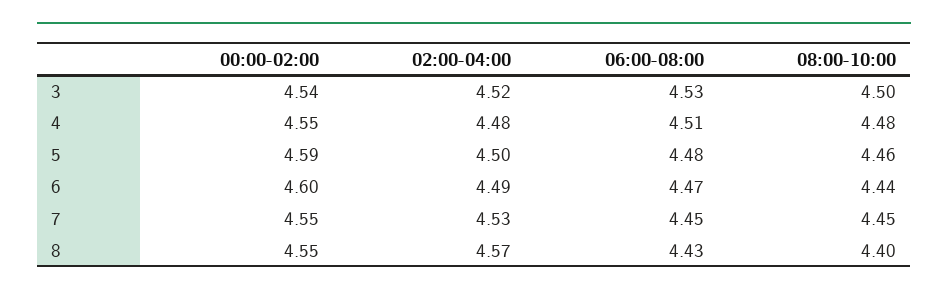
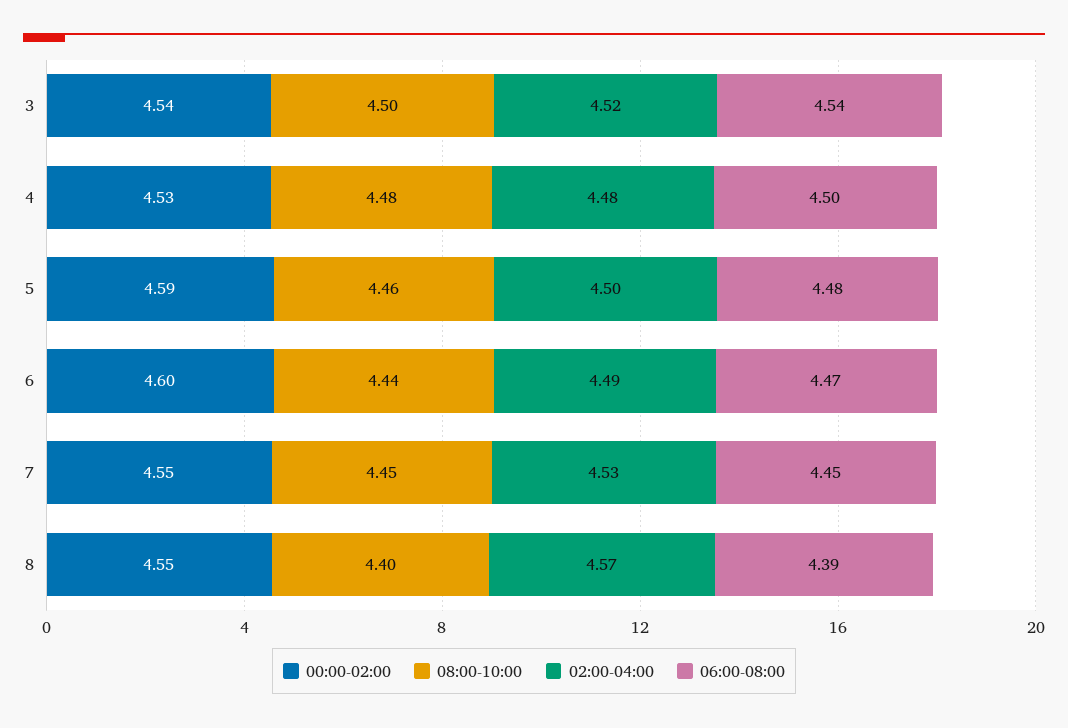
  {
    "00:00-02:00": {
      "3": 4.54,
-     "4": 4.55,
+     "4": 4.53,
      "5": 4.59,
      "6": 4.6,
      "7": 4.55,
      "8": 4.55
    },
    "02:00-04:00": {
      "3": 4.52,
      "4": 4.48,
      "5": 4.5,
      "6": 4.49,
      "7": 4.53,
      "8": 4.57
    },
    "06:00-08:00": {
-     "3": 4.53,
+     "3": 4.54,
-     "4": 4.51,
+     "4": 4.5,
      "5": 4.48,
      "6": 4.47,
      "7": 4.45,
-     "8": 4.43
+     "8": 4.39
    },
    "08:00-10:00": {
      "3": 4.5,
      "4": 4.48,
      "5": 4.46,
      "6": 4.44,
      "7": 4.45,
      "8": 4.4
    }
  }

